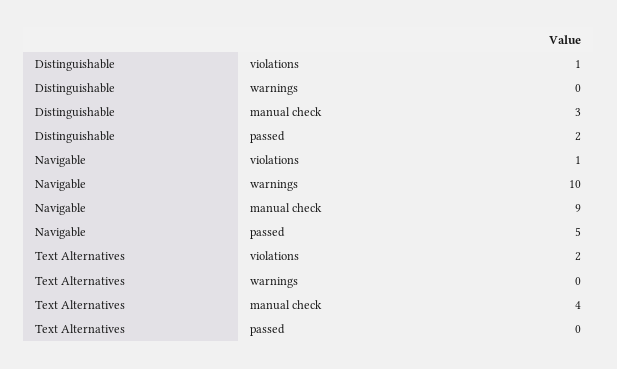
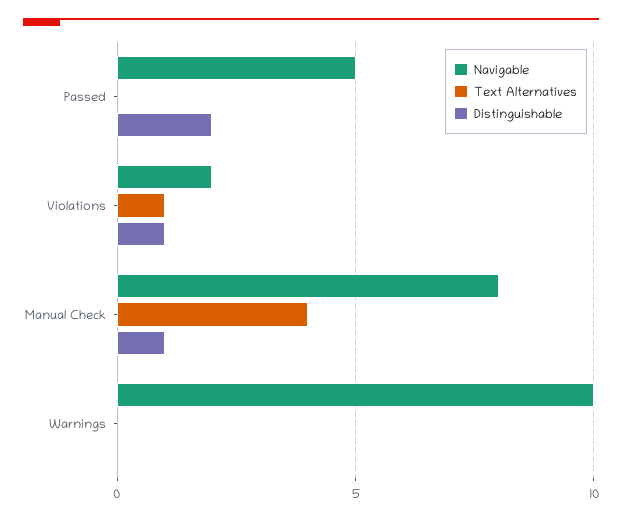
  {
    "Distinguishable": {
      "violations": 1,
      "warnings": 0,
-     "manual check": 3,
+     "manual check": 1,
      "passed": 2
    },
    "Navigable": {
-     "violations": 1,
+     "violations": 2,
      "warnings": 10,
-     "manual check": 9,
+     "manual check": 8,
      "passed": 5
    },
    "Text Alternatives": {
-     "violations": 2,
+     "violations": 1,
      "warnings": 0,
      "manual check": 4,
      "passed": 0
    }
  }

